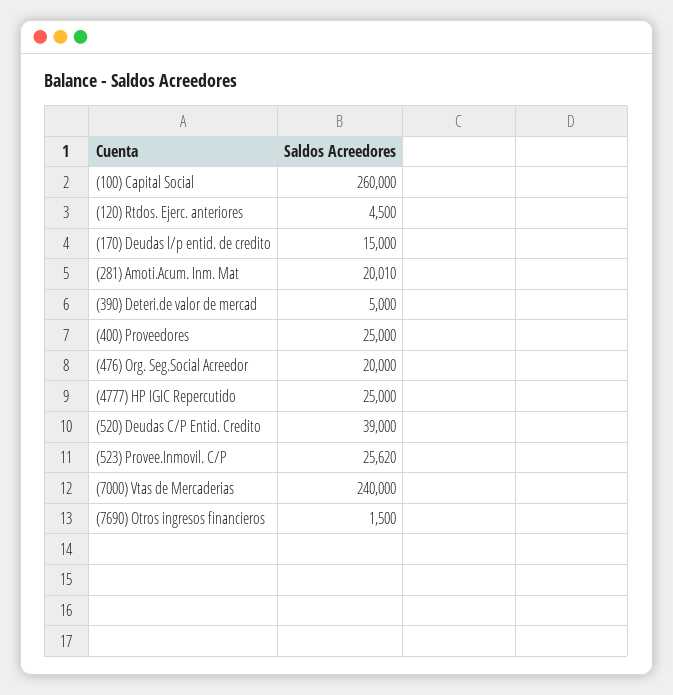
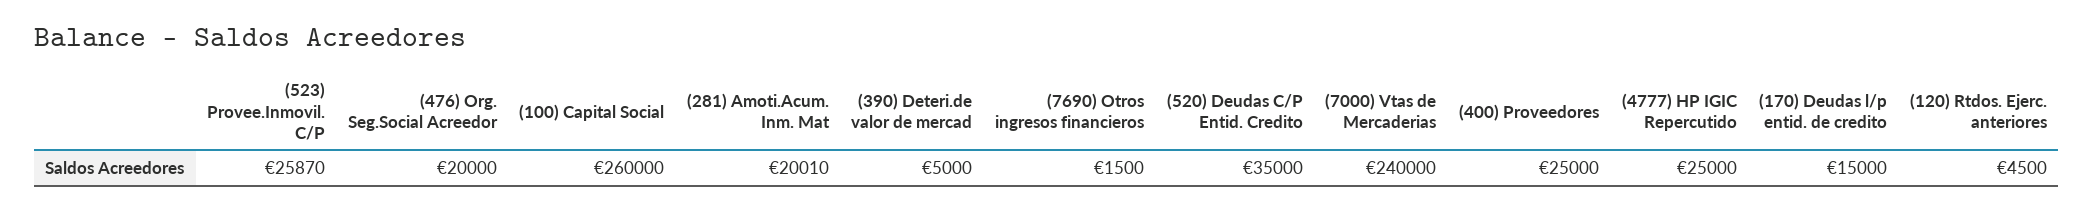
  {
    "(100) Capital Social": 260000,
    "(120) Rtdos. Ejerc. anteriores": 4500,
    "(170) Deudas l/p entid. de credito": 15000,
    "(281) Amoti.Acum. Inm. Mat": 20010,
    "(390) Deteri.de valor de mercad": 5000,
    "(400) Proveedores": 25000,
    "(476) Org. Seg.Social Acreedor": 20000,
    "(4777) HP IGIC Repercutido": 25000,
-   "(520) Deudas C/P Entid. Credito": 39000,
+   "(520) Deudas C/P Entid. Credito": 35000,
-   "(523) Provee.Inmovil. C/P": 25620,
+   "(523) Provee.Inmovil. C/P": 25870,
    "(7000) Vtas de Mercaderias": 240000,
    "(7690) Otros ingresos financieros": 1500
  }

